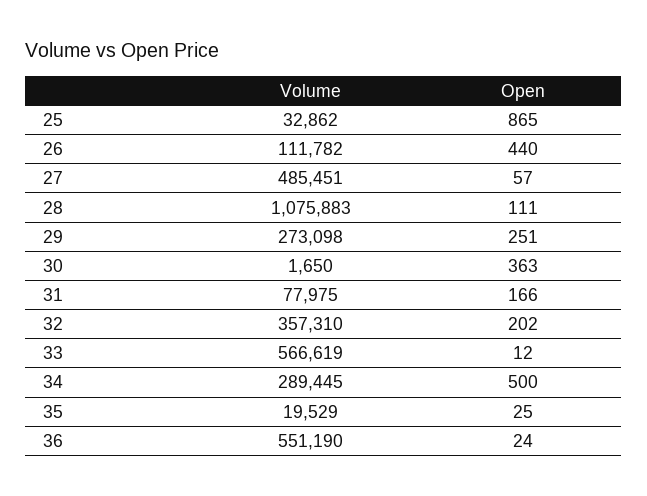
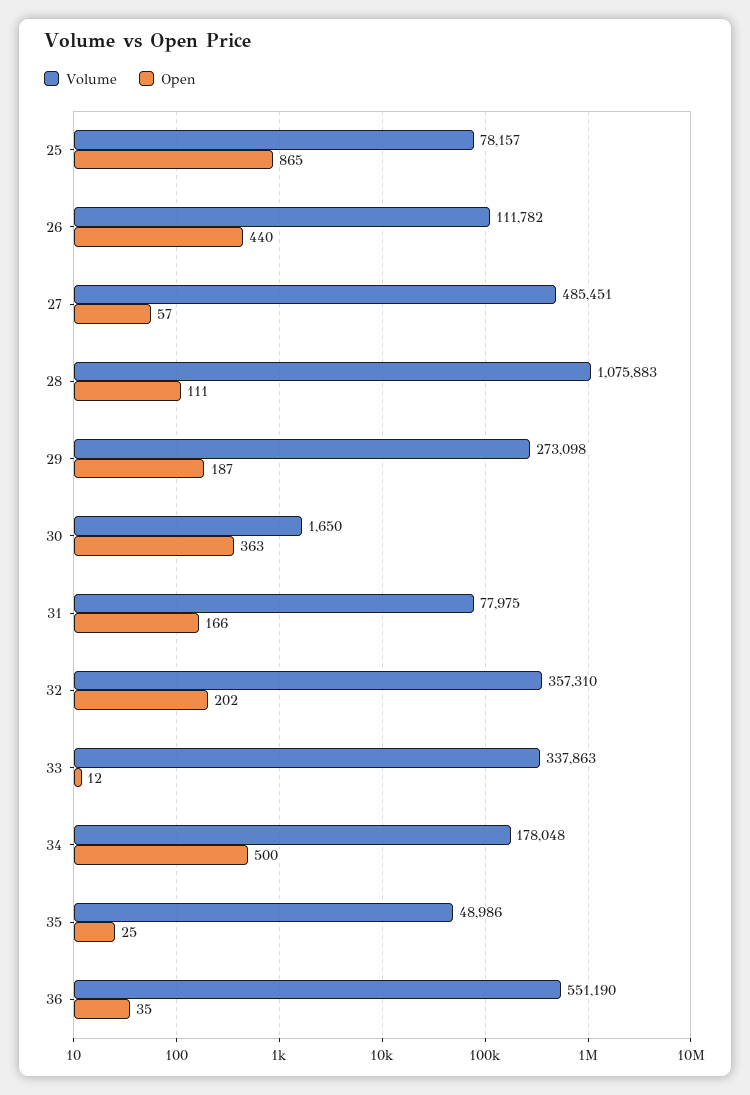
  {
    "Volume": {
-     "25": 32862,
+     "25": 78157,
      "26": 111782,
      "27": 485451,
      "28": 1075883,
      "29": 273098,
      "30": 1650,
      "31": 77975,
      "32": 357310,
-     "33": 566619,
+     "33": 337863,
-     "34": 289445,
+     "34": 178048,
-     "35": 19529,
+     "35": 48986,
      "36": 551190
    },
    "Open": {
      "25": 865,
      "26": 440,
      "27": 57,
      "28": 111,
-     "29": 251,
+     "29": 187,
      "30": 363,
      "31": 166,
      "32": 202,
      "33": 12,
      "34": 500,
      "35": 25,
-     "36": 24
+     "36": 35
    }
  }

